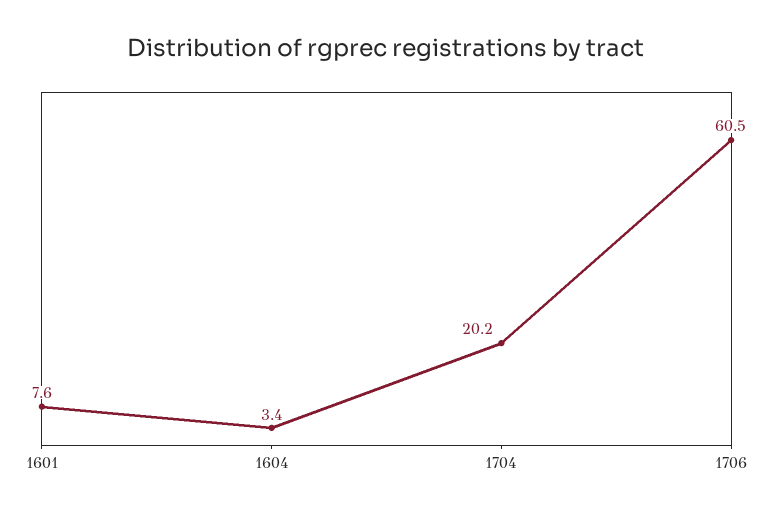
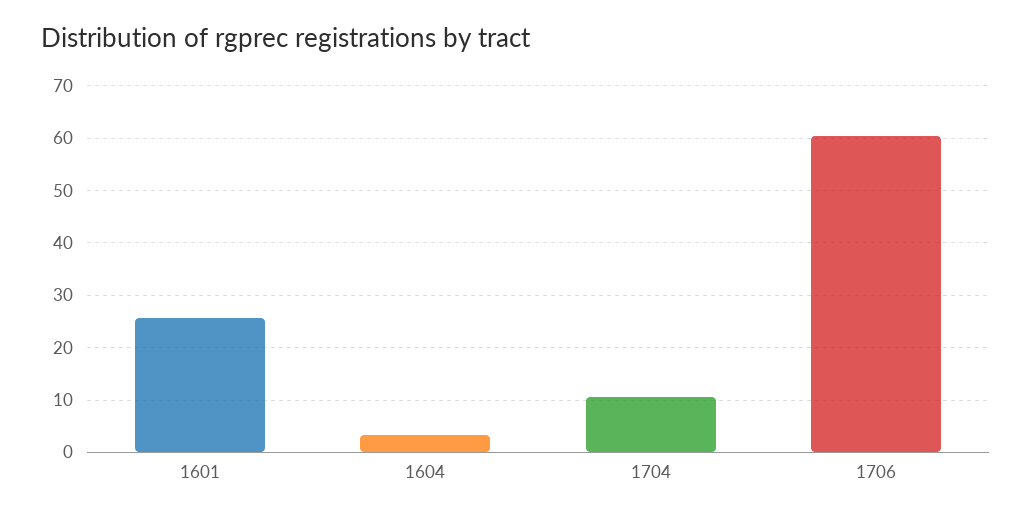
  {
-   "1601": 7.6,
+   "1601": 26,
    "1604": 3.4,
-   "1704": 20.2,
+   "1704": 10,
    "1706": 60.5
  }

